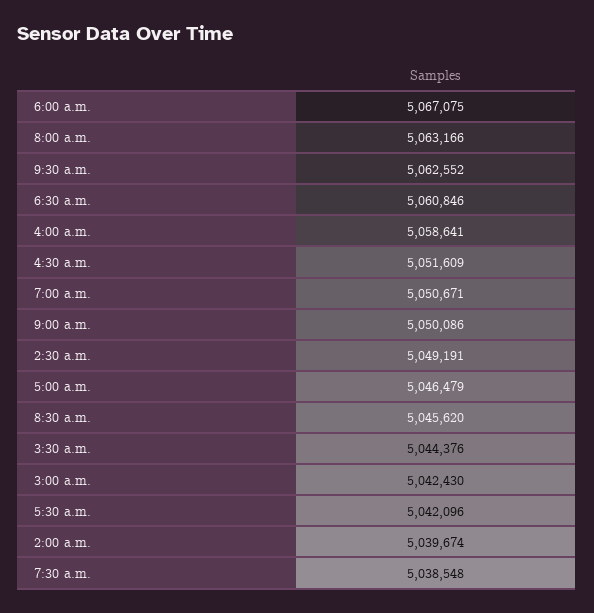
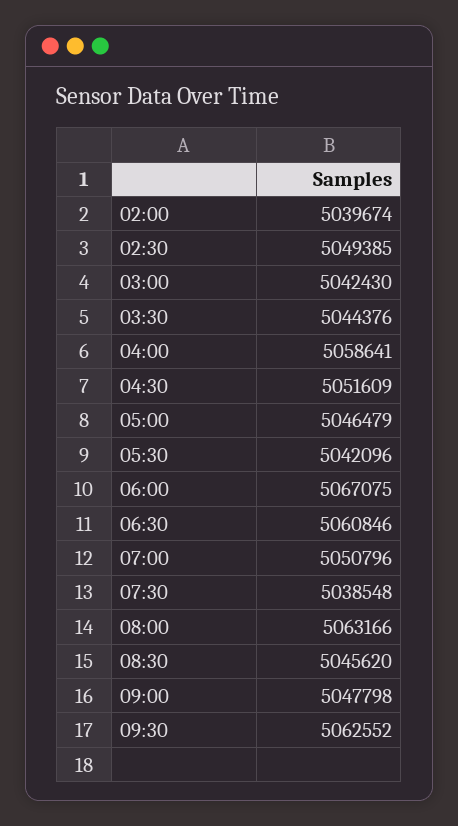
  {
    "6:00 a.m.": 5067075,
    "8:00 a.m.": 5063166,
    "9:30 a.m.": 5062552,
    "6:30 a.m.": 5060846,
    "4:00 a.m.": 5058641,
    "4:30 a.m.": 5051609,
-   "7:00 a.m.": 5050671,
+   "7:00 a.m.": 5050796,
-   "9:00 a.m.": 5050086,
+   "9:00 a.m.": 5047798,
-   "2:30 a.m.": 5049191,
+   "2:30 a.m.": 5049385,
    "5:00 a.m.": 5046479,
    "8:30 a.m.": 5045620,
    "3:30 a.m.": 5044376,
    "3:00 a.m.": 5042430,
    "5:30 a.m.": 5042096,
    "2:00 a.m.": 5039674,
    "7:30 a.m.": 5038548
  }

